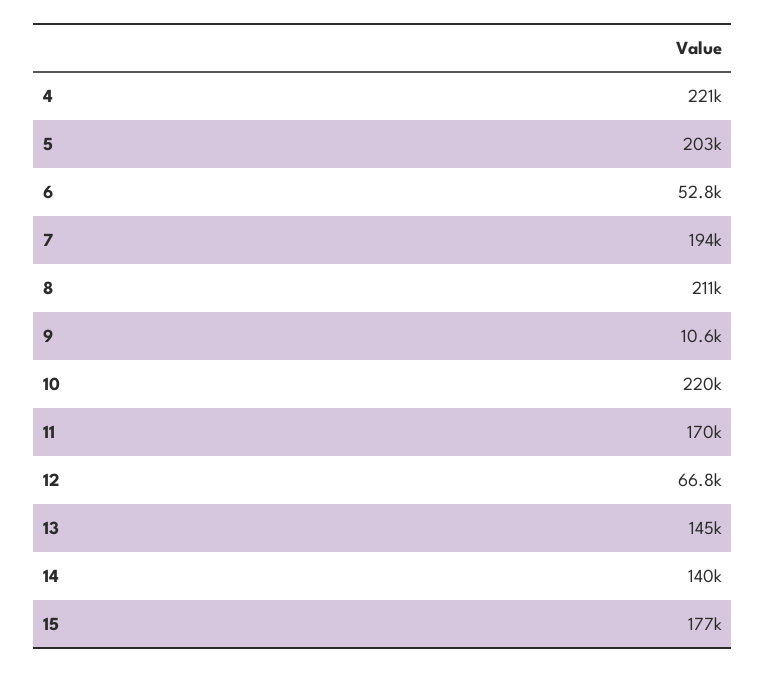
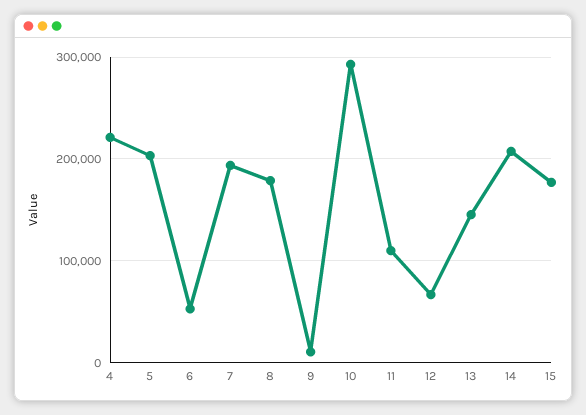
  {
    "4": 221000,
    "5": 203000,
    "6": 52800,
    "7": 194000,
-   "8": 211000,
+   "8": 180000,
    "9": 10600,
-   "10": 220000,
+   "10": 290000,
-   "11": 170000,
+   "11": 110000,
    "12": 66800,
    "13": 145000,
-   "14": 140000,
+   "14": 210000,
    "15": 177000
  }

